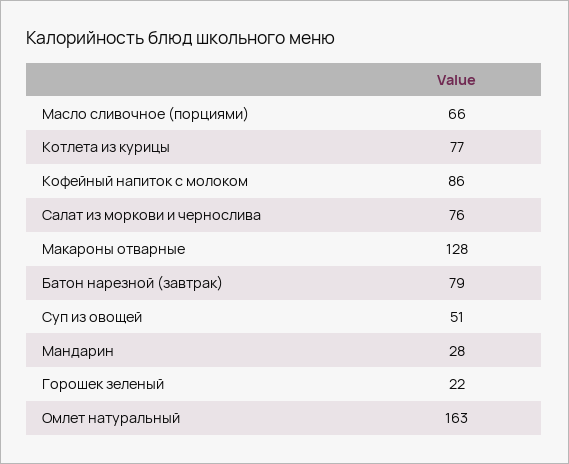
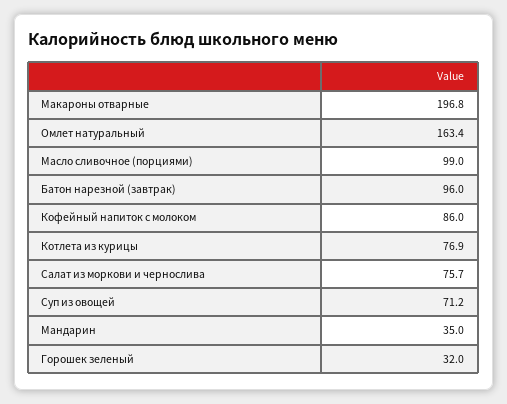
  {
-   "Масло сливочное (порциями)": 66,
+   "Масло сливочное (порциями)": 99,
    "Котлета из курицы": 76.9,
    "Кофейный напиток с молоком": 86,
    "Салат из моркови и чернослива": 75.7,
-   "Макароны отварные": 128,
+   "Макароны отварные": 196.8,
-   "Батон нарезной (завтрак)": 79,
+   "Батон нарезной (завтрак)": 96,
-   "Суп из овощей": 51,
+   "Суп из овощей": 71.2,
-   "Мандарин": 28,
+   "Мандарин": 35,
-   "Горошек зеленый": 22,
+   "Горошек зеленый": 32,
    "Омлет натуральный": 163.4
  }

